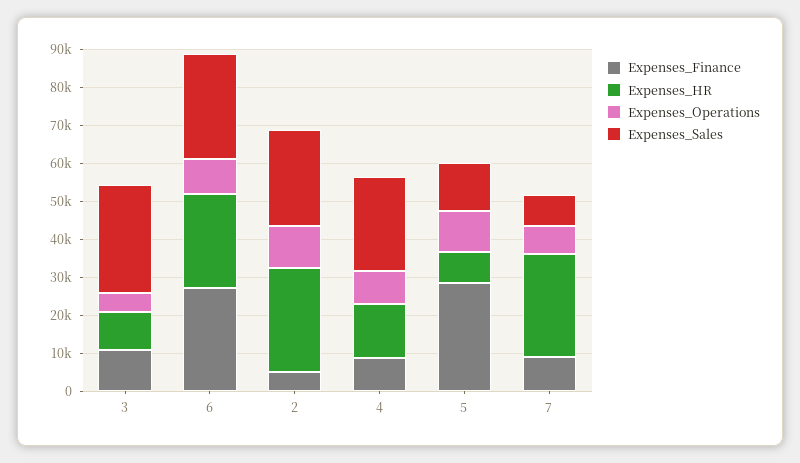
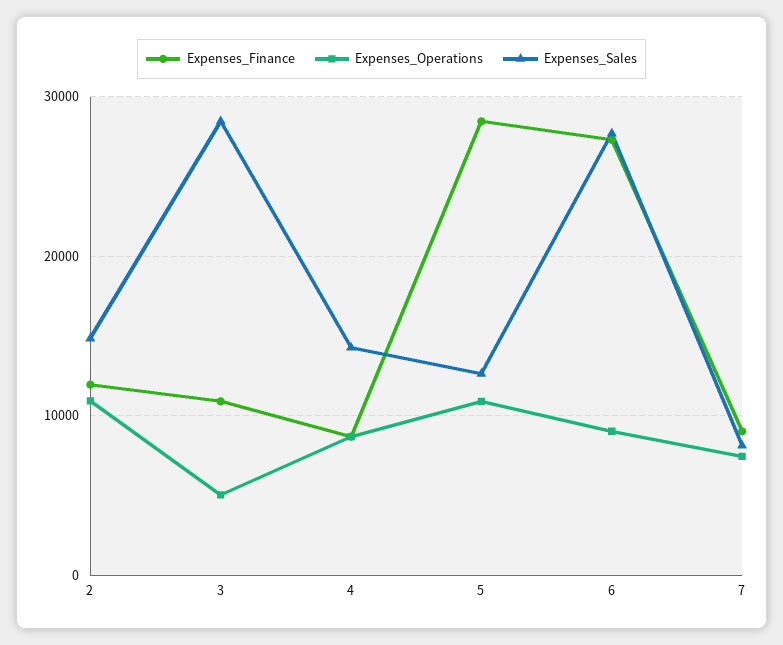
  {
    "Expenses_Finance": {
      "3": 11000,
      "6": 27000,
-     "2": 5000,
+     "2": 12000,
      "4": 9000,
      "5": 28000,
      "7": 9000
    },
-   "Expenses_HR": {
-     "3": 10000,
-     "6": 25000,
-     "2": 27500,
-     "4": 15000,
-     "5": 7500,
-     "7": 27500
-   },
    "Expenses_Operations": {
      "3": 5000,
      "6": 9000,
      "2": 11000,
      "4": 9000,
      "5": 11000,
      "7": 7000
    },
    "Expenses_Sales": {
      "3": 28000,
      "6": 28000,
-     "2": 25000,
+     "2": 15000,
-     "4": 25000,
+     "4": 14000,
      "5": 13000,
      "7": 8000
    }
  }

